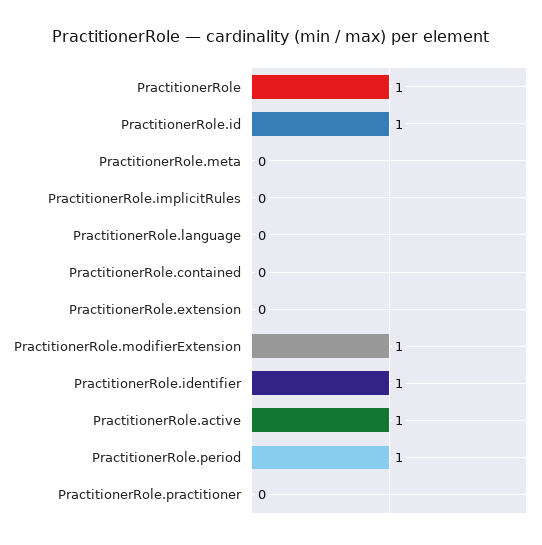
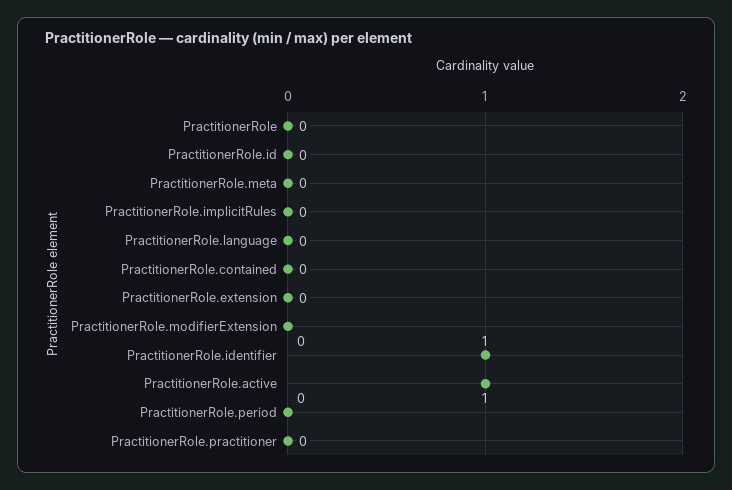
  {
-   "PractitionerRole": 1,
+   "PractitionerRole": 0,
-   "PractitionerRole.id": 1,
+   "PractitionerRole.id": 0,
    "PractitionerRole.meta": 0,
    "PractitionerRole.implicitRules": 0,
    "PractitionerRole.language": 0,
    "PractitionerRole.contained": 0,
    "PractitionerRole.extension": 0,
-   "PractitionerRole.modifierExtension": 1,
+   "PractitionerRole.modifierExtension": 0,
    "PractitionerRole.identifier": 1,
    "PractitionerRole.active": 1,
-   "PractitionerRole.period": 1,
+   "PractitionerRole.period": 0,
    "PractitionerRole.practitioner": 0
  }

